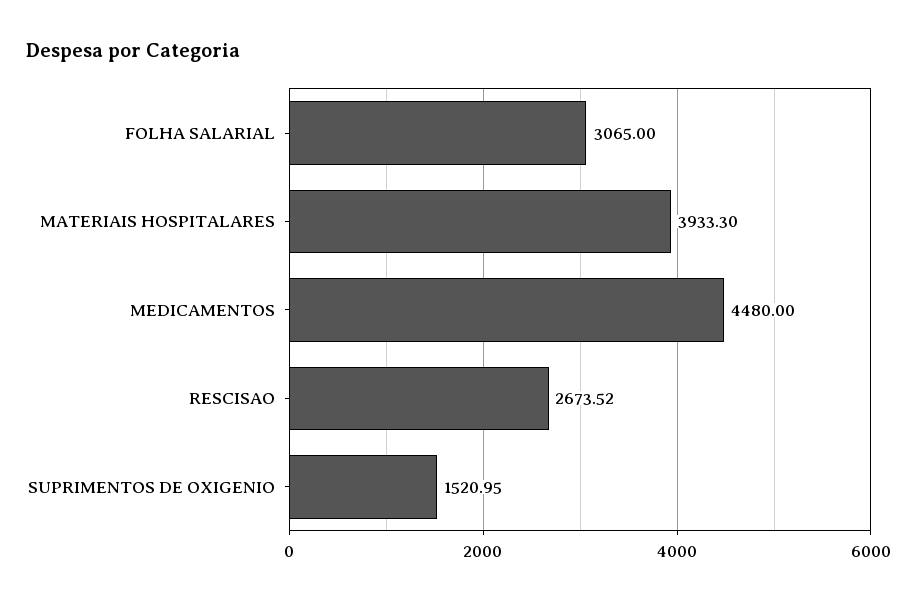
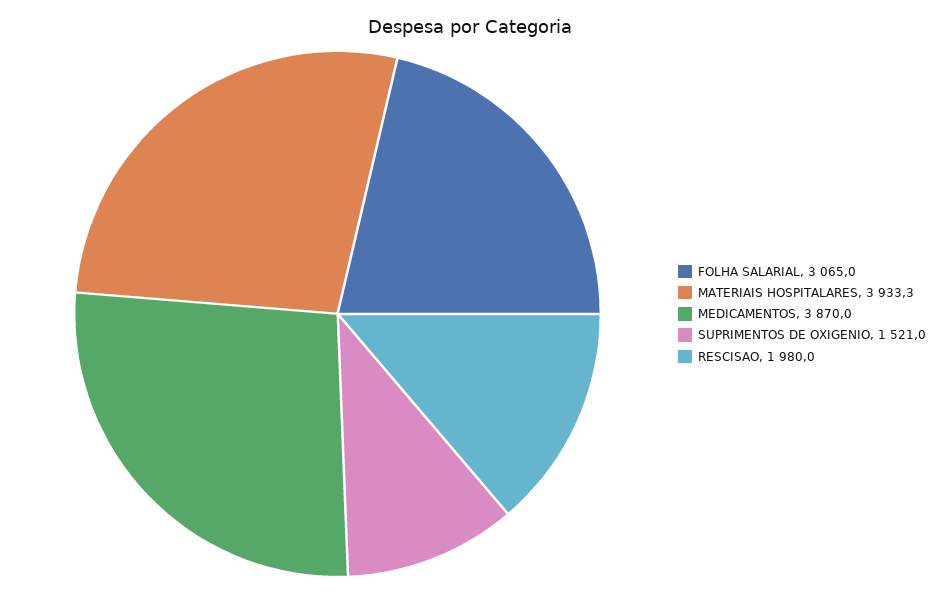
  {
    "FOLHA SALARIAL": 3065,
    "MATERIAIS HOSPITALARES": 3933.3,
-   "MEDICAMENTOS": 4480,
+   "MEDICAMENTOS": 3870,
-   "RESCISAO": 2673.52,
+   "RESCISAO": 1980,
    "SUPRIMENTOS DE OXIGENIO": 1520.95
  }

